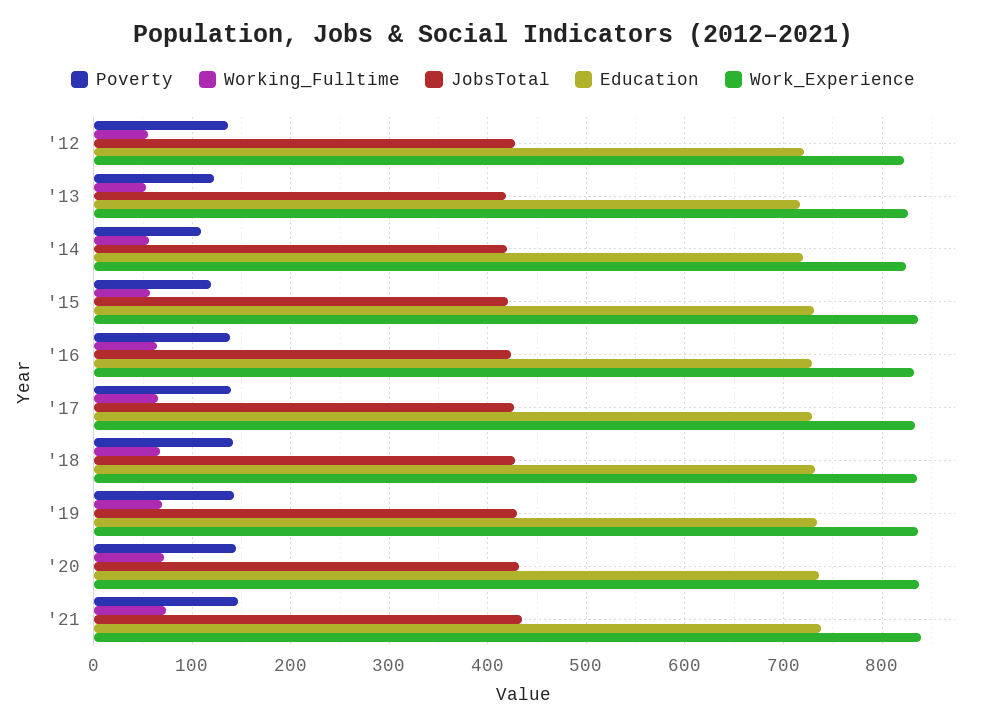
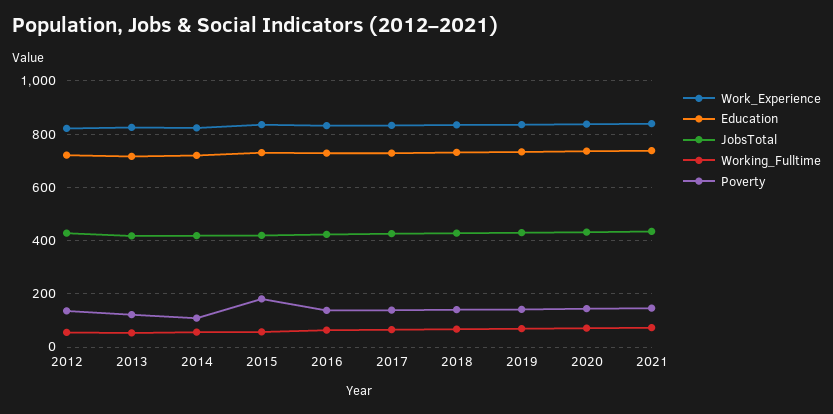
  {
    "Poverty": {
      "'12": 140,
      "'13": 120,
      "'14": 110,
-     "'15": 120,
+     "'15": 175,
      "'16": 140,
      "'17": 140,
      "'18": 140,
      "'19": 140,
      "'20": 140,
      "'21": 150
    },
    "Working_Fulltime": {
      "'12": 60,
      "'13": 50,
      "'14": 60,
      "'15": 60,
      "'16": 60,
      "'17": 70,
      "'18": 70,
      "'19": 70,
      "'20": 70,
      "'21": 70
    },
    "JobsTotal": {
      "'12": 430,
      "'13": 420,
      "'14": 420,
      "'15": 420,
      "'16": 420,
      "'17": 430,
      "'18": 430,
      "'19": 430,
      "'20": 430,
      "'21": 440
    },
    "Education": {
      "'12": 720,
      "'13": 720,
      "'14": 720,
      "'15": 730,
      "'16": 730,
      "'17": 730,
      "'18": 730,
      "'19": 730,
      "'20": 740,
      "'21": 740
    },
    "Work_Experience": {
      "'12": 820,
      "'13": 830,
      "'14": 820,
      "'15": 840,
      "'16": 830,
      "'17": 830,
      "'18": 840,
      "'19": 840,
      "'20": 840,
      "'21": 840
    }
  }

